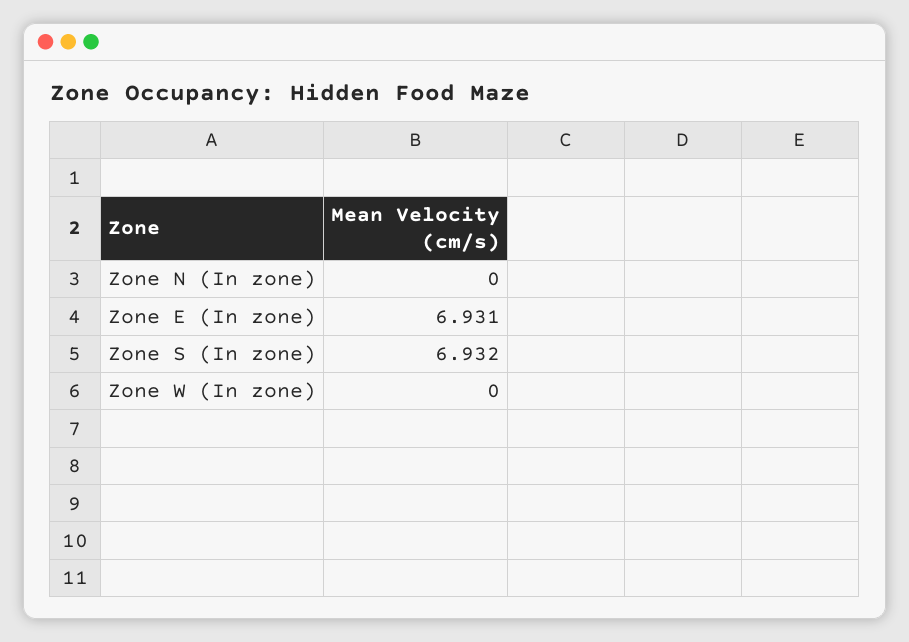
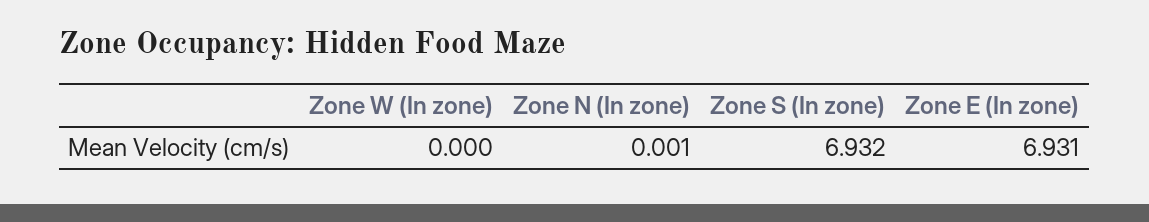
  {
-   "Zone N (In zone)": 0,
+   "Zone N (In zone)": 0.001,
    "Zone E (In zone)": 6.931,
    "Zone S (In zone)": 6.932,
    "Zone W (In zone)": 0
  }

